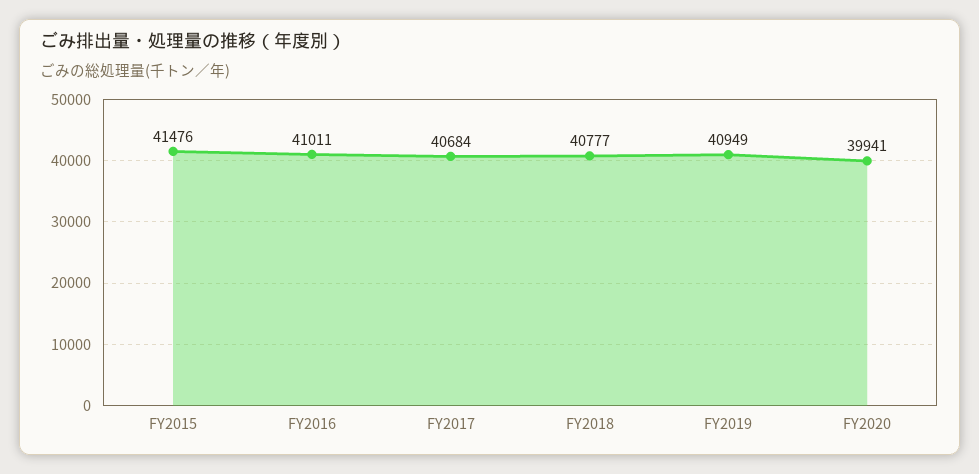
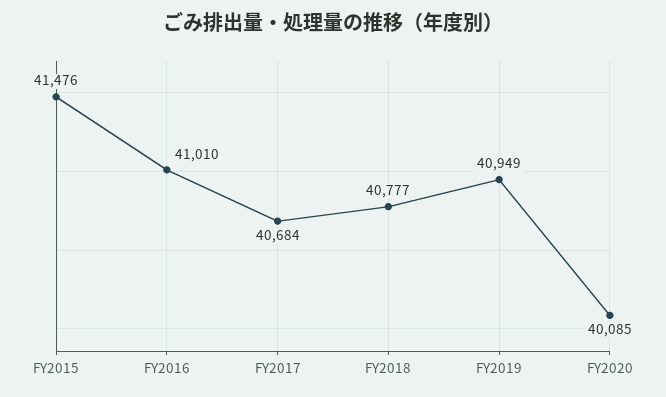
  {
    "FY2015": 41476,
-   "FY2016": 41011,
+   "FY2016": 41010,
    "FY2017": 40684,
    "FY2018": 40777,
    "FY2019": 40949,
-   "FY2020": 39941
+   "FY2020": 40085
  }

